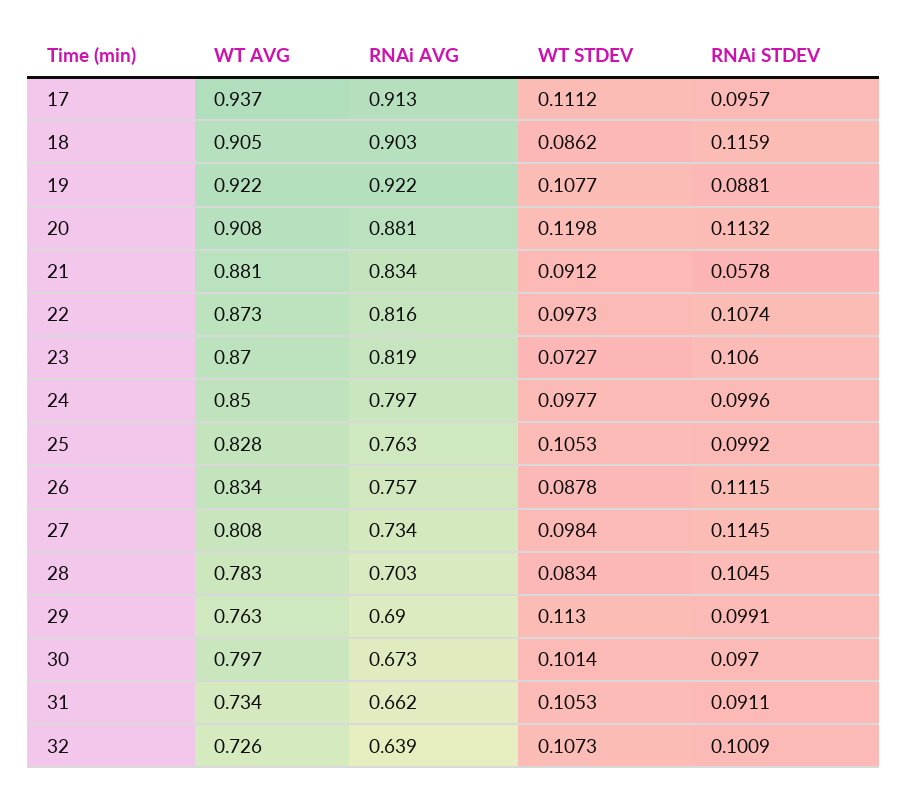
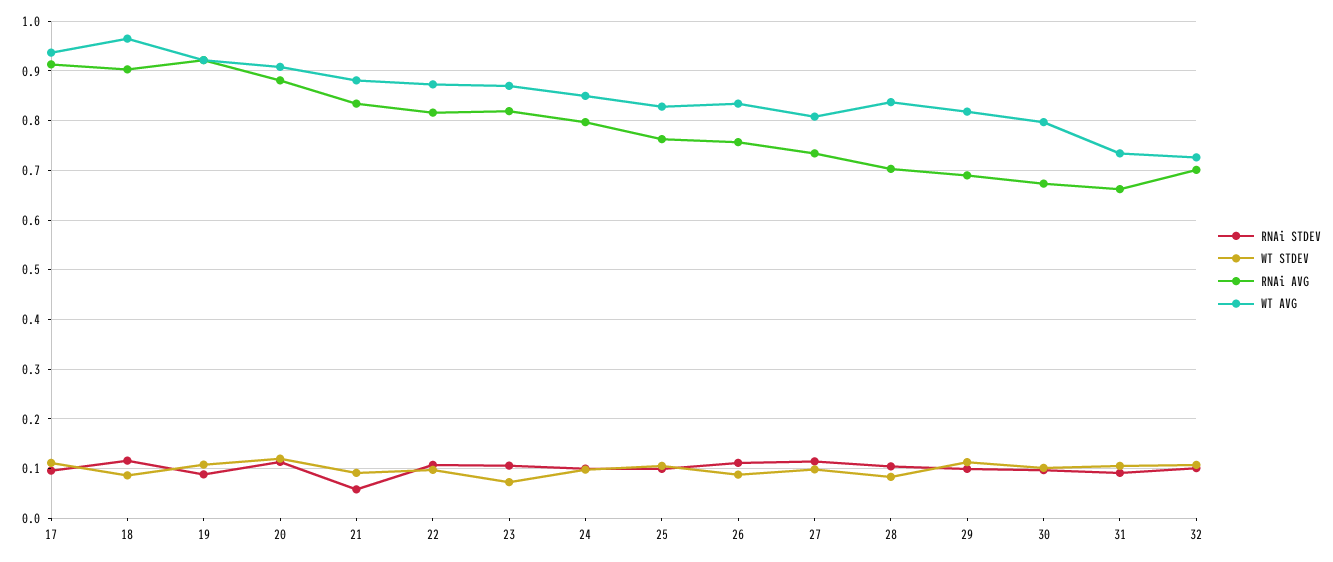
  {
    "WT AVG": {
      "17": 0.937,
-     "18": 0.905,
+     "18": 0.96,
      "19": 0.922,
      "20": 0.908,
      "21": 0.881,
      "22": 0.873,
      "23": 0.87,
      "24": 0.85,
      "25": 0.828,
      "26": 0.834,
      "27": 0.808,
-     "28": 0.783,
+     "28": 0.84,
-     "29": 0.763,
+     "29": 0.82,
      "30": 0.797,
      "31": 0.734,
      "32": 0.726
    },
    "RNAi AVG": {
      "17": 0.913,
      "18": 0.903,
      "19": 0.922,
      "20": 0.881,
      "21": 0.834,
      "22": 0.816,
      "23": 0.819,
      "24": 0.797,
      "25": 0.763,
      "26": 0.757,
      "27": 0.734,
      "28": 0.703,
      "29": 0.69,
      "30": 0.673,
      "31": 0.662,
-     "32": 0.639
+     "32": 0.7
    },
    "WT STDEV": {
      "17": 0.1112,
      "18": 0.0862,
      "19": 0.1077,
      "20": 0.1198,
      "21": 0.0912,
      "22": 0.0973,
      "23": 0.0727,
      "24": 0.0977,
      "25": 0.1053,
      "26": 0.0878,
      "27": 0.0984,
      "28": 0.0834,
      "29": 0.113,
      "30": 0.1014,
      "31": 0.1053,
      "32": 0.1073
    },
    "RNAi STDEV": {
      "17": 0.0957,
      "18": 0.1159,
      "19": 0.0881,
      "20": 0.1132,
      "21": 0.0578,
      "22": 0.1074,
      "23": 0.106,
      "24": 0.0996,
      "25": 0.0992,
      "26": 0.1115,
      "27": 0.1145,
      "28": 0.1045,
      "29": 0.0991,
      "30": 0.097,
      "31": 0.0911,
      "32": 0.1009
    }
  }

